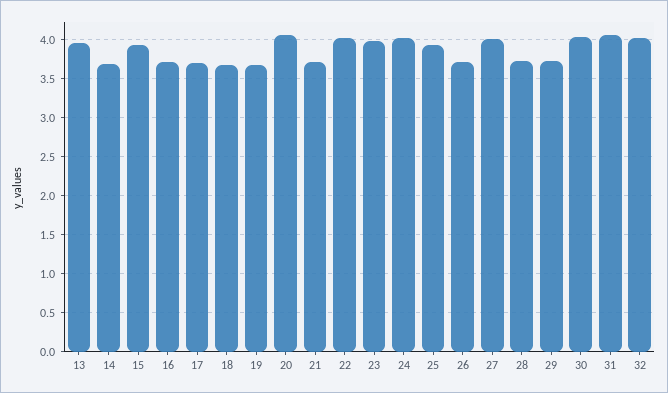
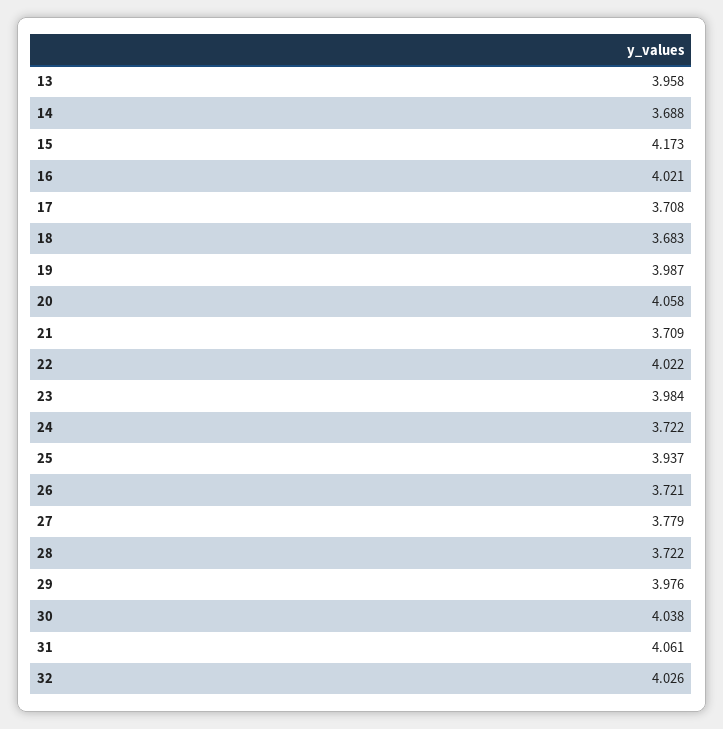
  {
    "13": 3.958,
    "14": 3.688,
-   "15": 3.9,
+   "15": 4.173,
-   "16": 3.7,
+   "16": 4.021,
    "17": 3.708,
    "18": 3.683,
-   "19": 3.7,
+   "19": 3.987,
    "20": 4.058,
    "21": 3.709,
    "22": 4.022,
    "23": 3.984,
-   "24": 4,
+   "24": 3.722,
    "25": 3.937,
    "26": 3.721,
-   "27": 4,
+   "27": 3.779,
    "28": 3.722,
-   "29": 3.7,
+   "29": 3.976,
    "30": 4.038,
    "31": 4.061,
    "32": 4.026
  }

